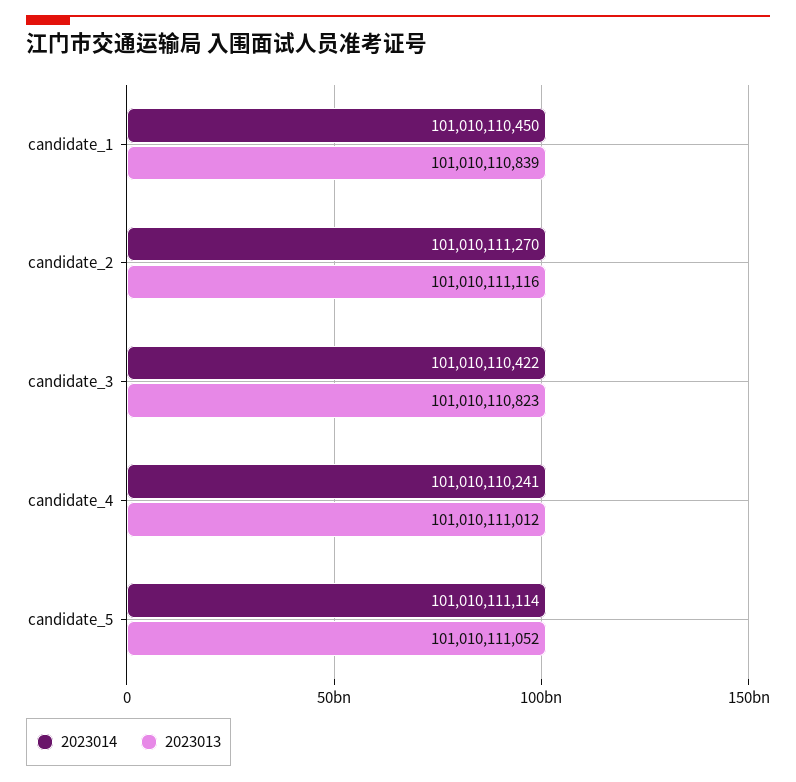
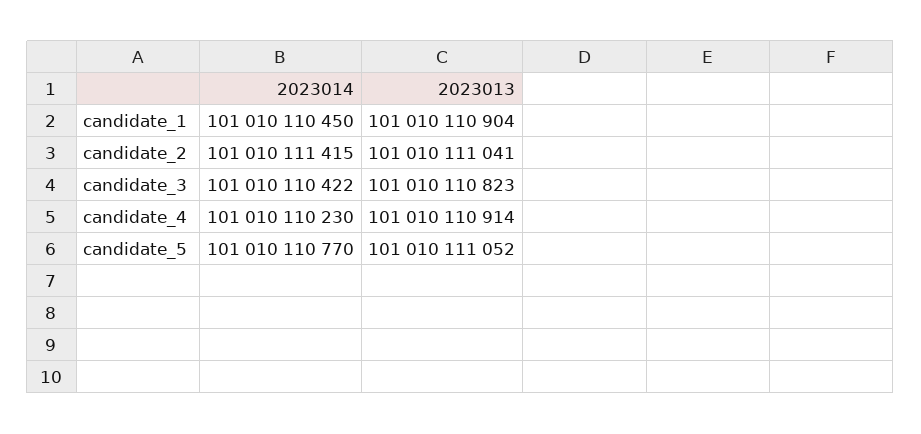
  {
    "2023014": {
      "candidate_1": 101010110450,
-     "candidate_2": 101010111270,
+     "candidate_2": 101010111415,
      "candidate_3": 101010110422,
-     "candidate_4": 101010110241,
+     "candidate_4": 101010110230,
-     "candidate_5": 101010111114
+     "candidate_5": 101010110770
    },
    "2023013": {
-     "candidate_1": 101010110839,
+     "candidate_1": 101010110904,
-     "candidate_2": 101010111116,
+     "candidate_2": 101010111041,
      "candidate_3": 101010110823,
-     "candidate_4": 101010111012,
+     "candidate_4": 101010110914,
      "candidate_5": 101010111052
    }
  }

